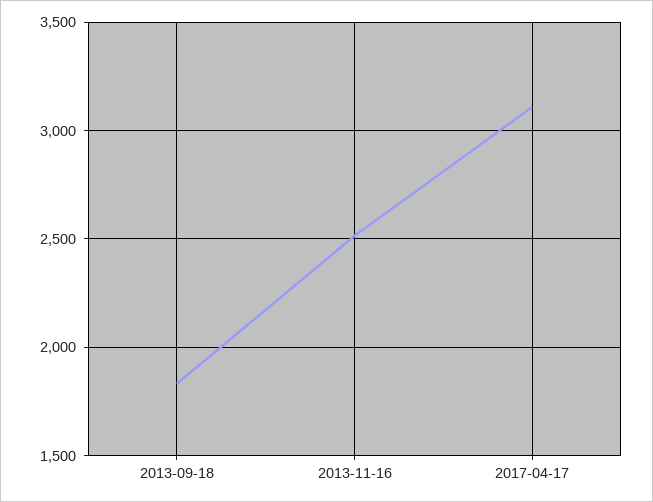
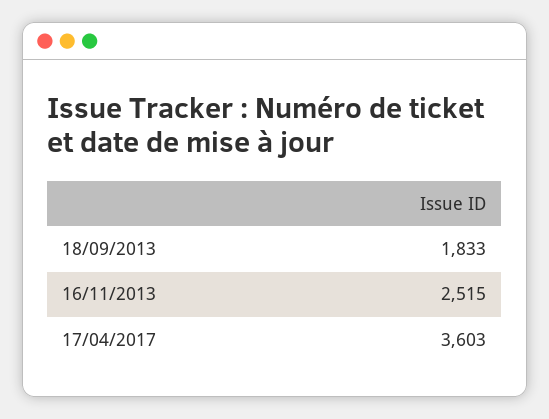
  {
    "2013-09-18": 1833,
    "2013-11-16": 2515,
-   "2017-04-17": 3100
+   "2017-04-17": 3603
  }

